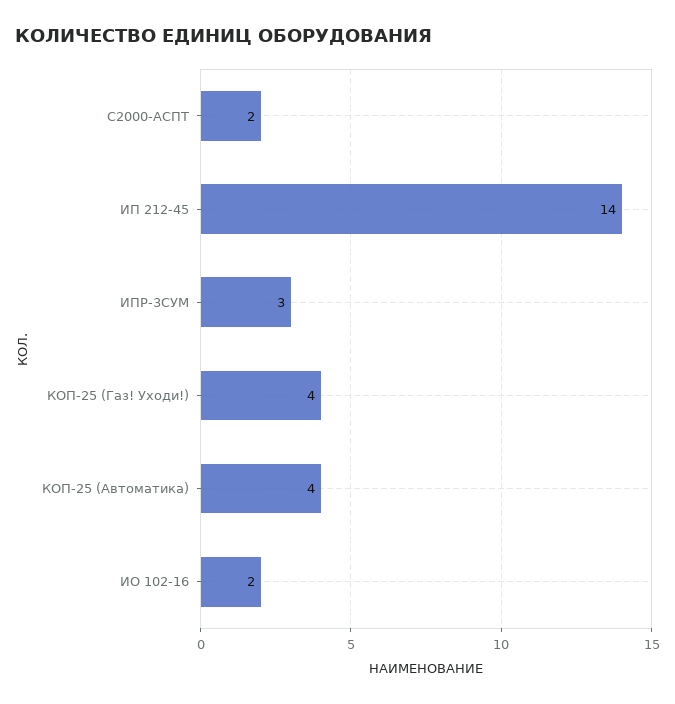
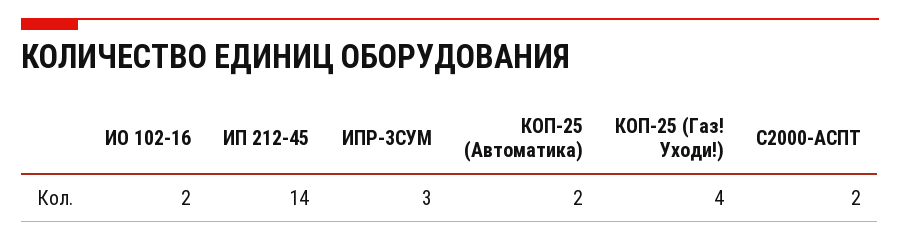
  {
    "С2000-АСПТ": 2,
    "ИП 212-45": 14,
    "ИПР-3СУМ": 3,
    "КОП-25 (Газ! Уходи!)": 4,
-   "КОП-25 (Автоматика)": 4,
+   "КОП-25 (Автоматика)": 2,
    "ИО 102-16": 2
  }

